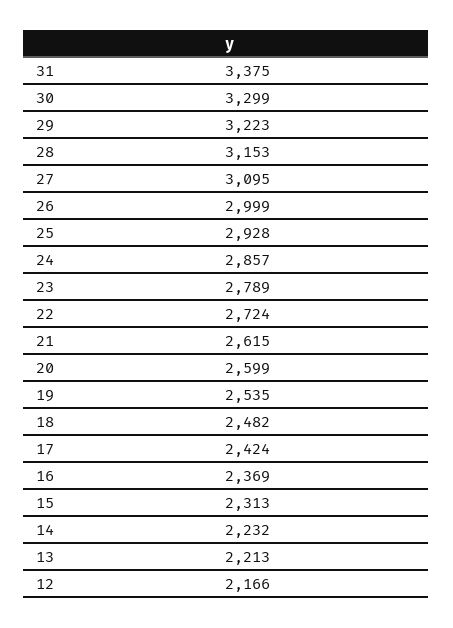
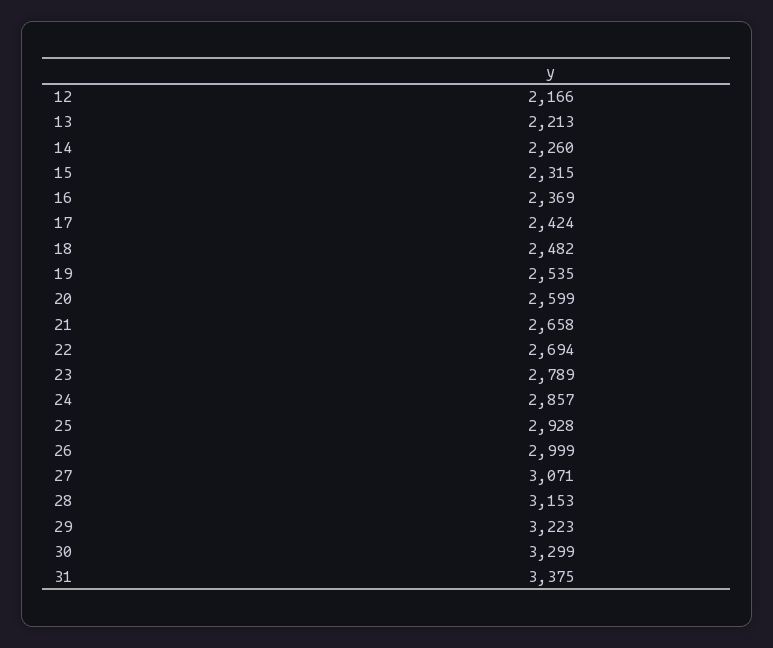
  {
    "31": 3375,
    "30": 3299,
    "29": 3223,
    "28": 3153,
-   "27": 3095,
+   "27": 3071,
    "26": 2999,
    "25": 2928,
    "24": 2857,
    "23": 2789,
-   "22": 2724,
+   "22": 2694,
-   "21": 2615,
+   "21": 2658,
    "20": 2599,
    "19": 2535,
    "18": 2482,
    "17": 2424,
    "16": 2369,
-   "15": 2313,
+   "15": 2315,
-   "14": 2232,
+   "14": 2260,
    "13": 2213,
    "12": 2166
  }

